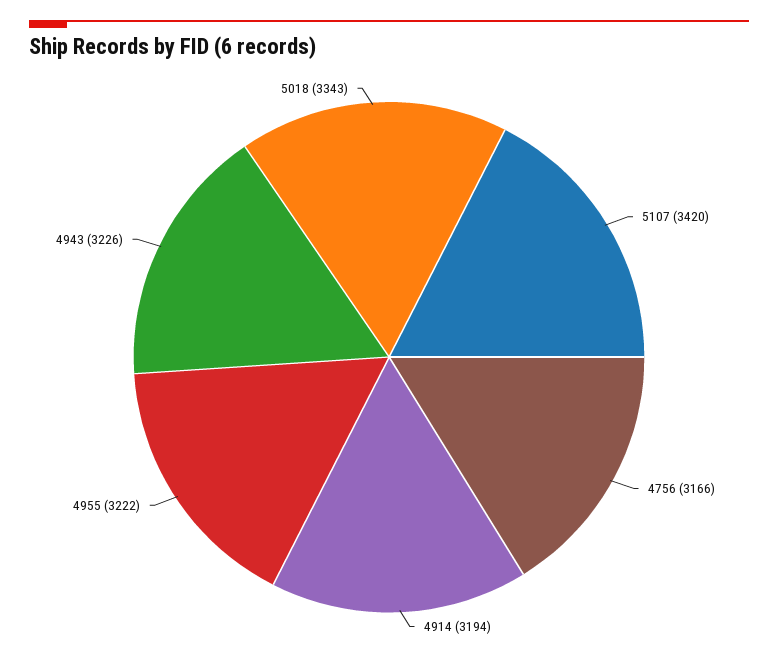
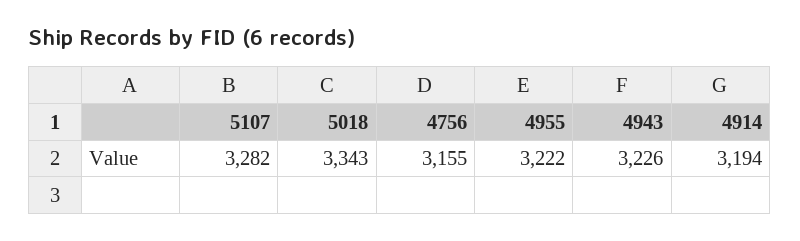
  {
-   "5107": 3420,
+   "5107": 3282,
-   "4756": 3166,
+   "4756": 3155,
    "4914": 3194,
    "4955": 3222,
    "4943": 3226,
    "5018": 3343
  }

